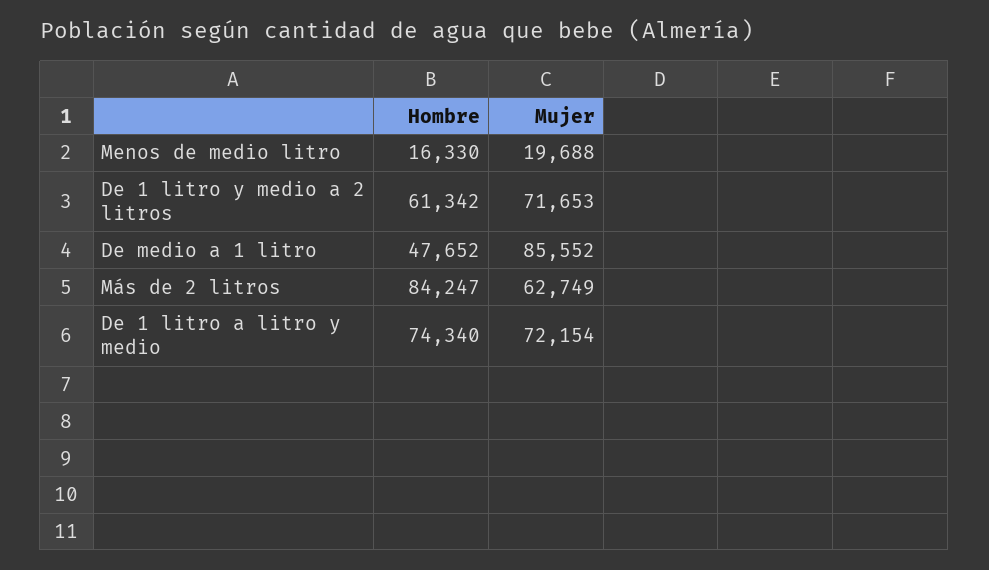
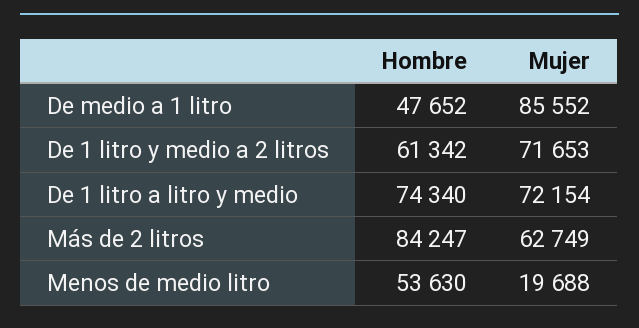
  {
    "Hombre": {
-     "Menos de medio litro": 16330,
+     "Menos de medio litro": 53630,
      "De 1 litro y medio a 2 litros": 61342,
      "De medio a 1 litro": 47652,
      "Más de 2 litros": 84247,
      "De 1 litro a litro y medio": 74340
    },
    "Mujer": {
      "Menos de medio litro": 19688,
      "De 1 litro y medio a 2 litros": 71653,
      "De medio a 1 litro": 85552,
      "Más de 2 litros": 62749,
      "De 1 litro a litro y medio": 72154
    }
  }

